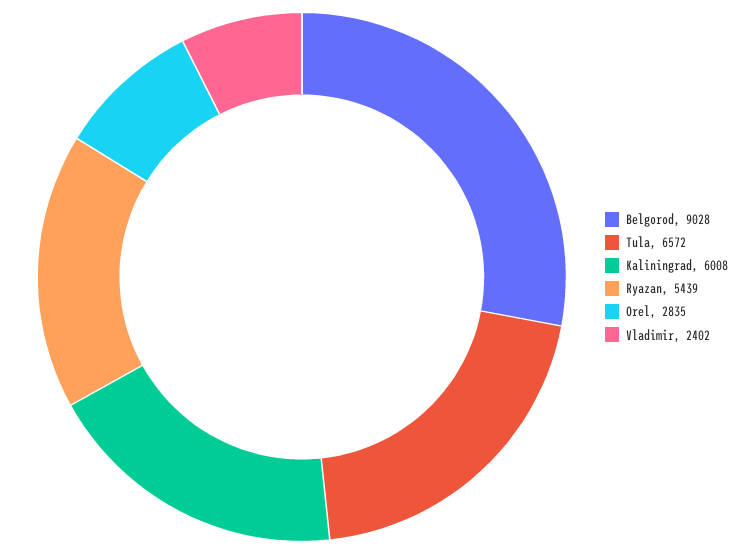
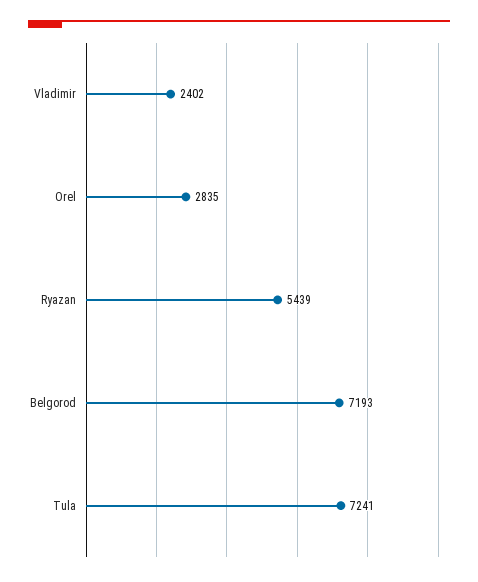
  {
-   "Belgorod": 9028,
+   "Belgorod": 7193,
-   "Tula": 6572,
+   "Tula": 7241,
-   "Kaliningrad": 6008,
    "Ryazan": 5439,
    "Orel": 2835,
    "Vladimir": 2402
  }

